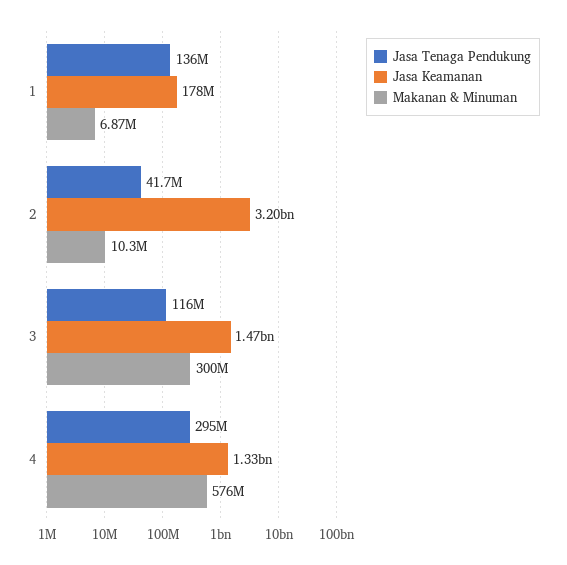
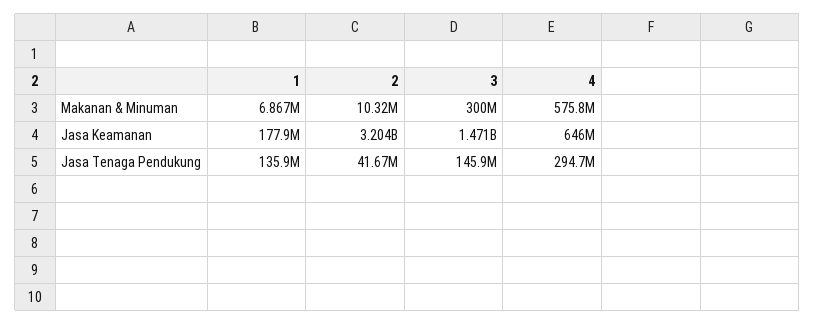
  {
    "Jasa Tenaga Pendukung": {
      "1": 135900000,
      "2": 41670000,
-     "3": 116000000,
+     "3": 145900000,
      "4": 294700000
    },
    "Jasa Keamanan": {
      "1": 177900000,
      "2": 3204000000,
      "3": 1471000000,
-     "4": 1330000000
+     "4": 646000000
    },
    "Makanan & Minuman": {
      "1": 6867000,
      "2": 10320000,
      "3": 300000000,
      "4": 575800000
    }
  }

